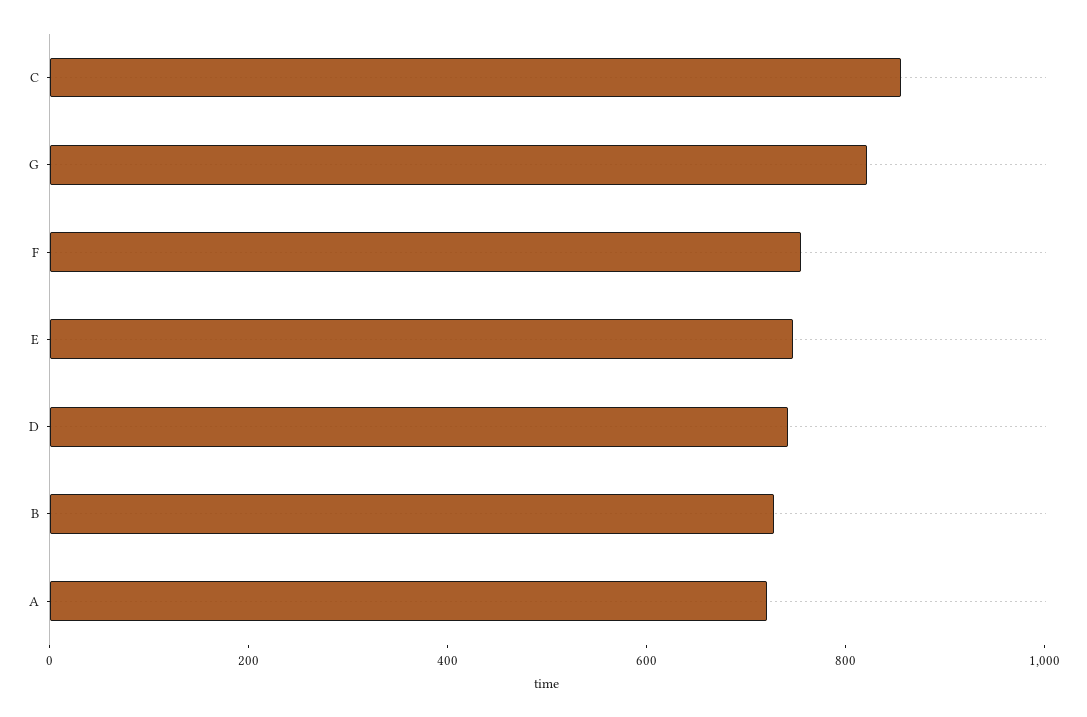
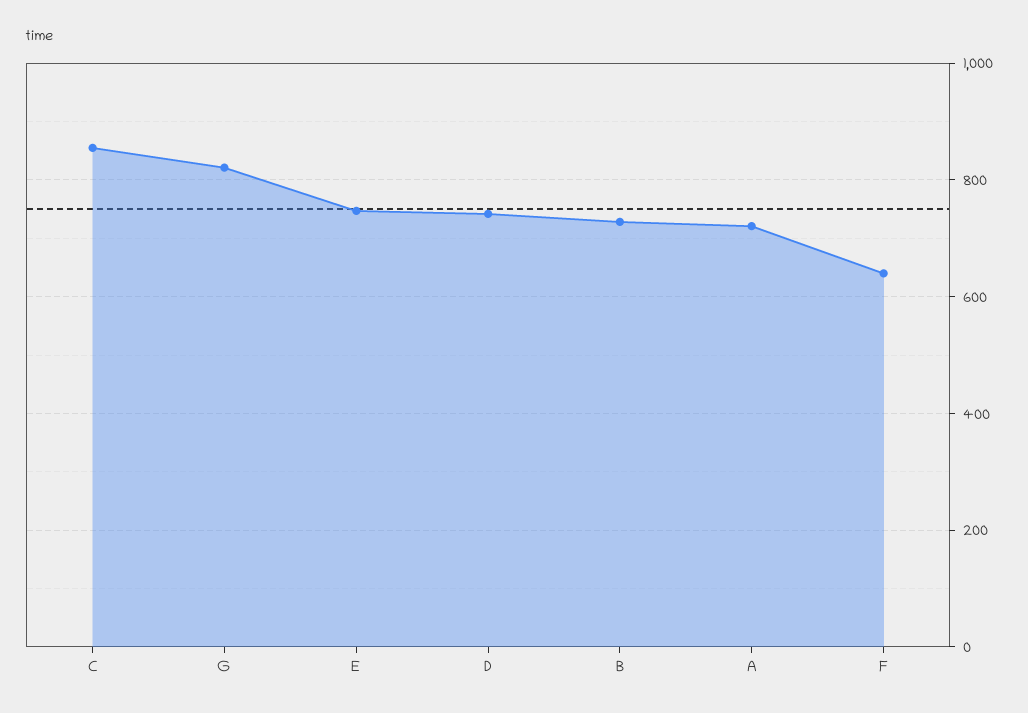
  {
    "C": 860,
    "G": 820,
-   "F": 750,
+   "F": 640,
    "E": 740,
    "D": 740,
    "B": 720,
    "A": 720
  }

